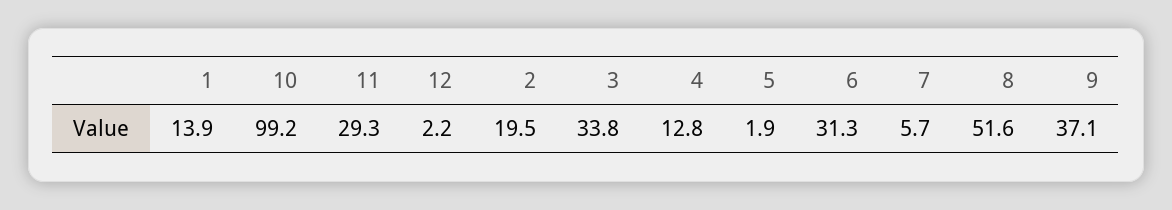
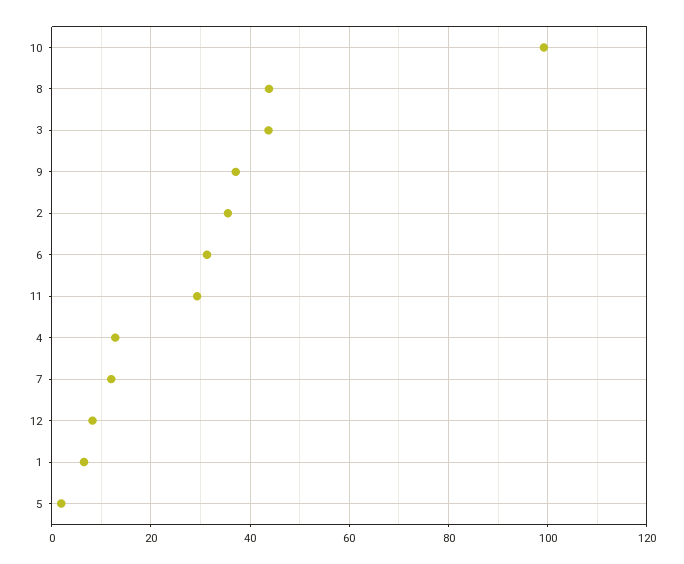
  {
-   "1": 13.9,
+   "1": 6,
    "10": 99.2,
    "11": 29.3,
-   "12": 2.2,
+   "12": 8,
-   "2": 19.5,
+   "2": 36,
-   "3": 33.8,
+   "3": 44,
    "4": 12.8,
    "5": 1.9,
    "6": 31.3,
-   "7": 5.7,
+   "7": 12,
-   "8": 51.6,
+   "8": 44,
    "9": 37.1
  }

